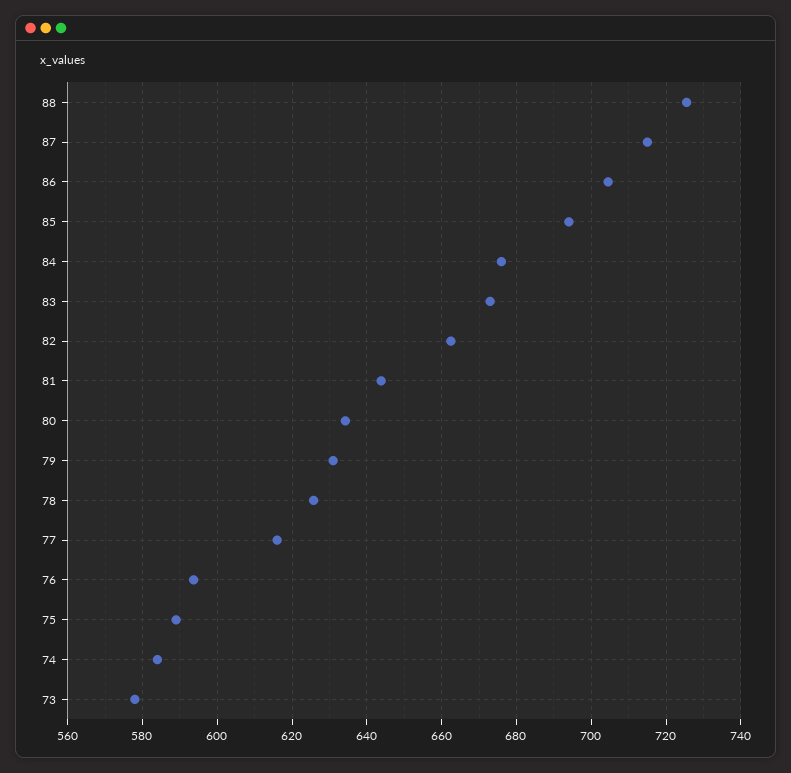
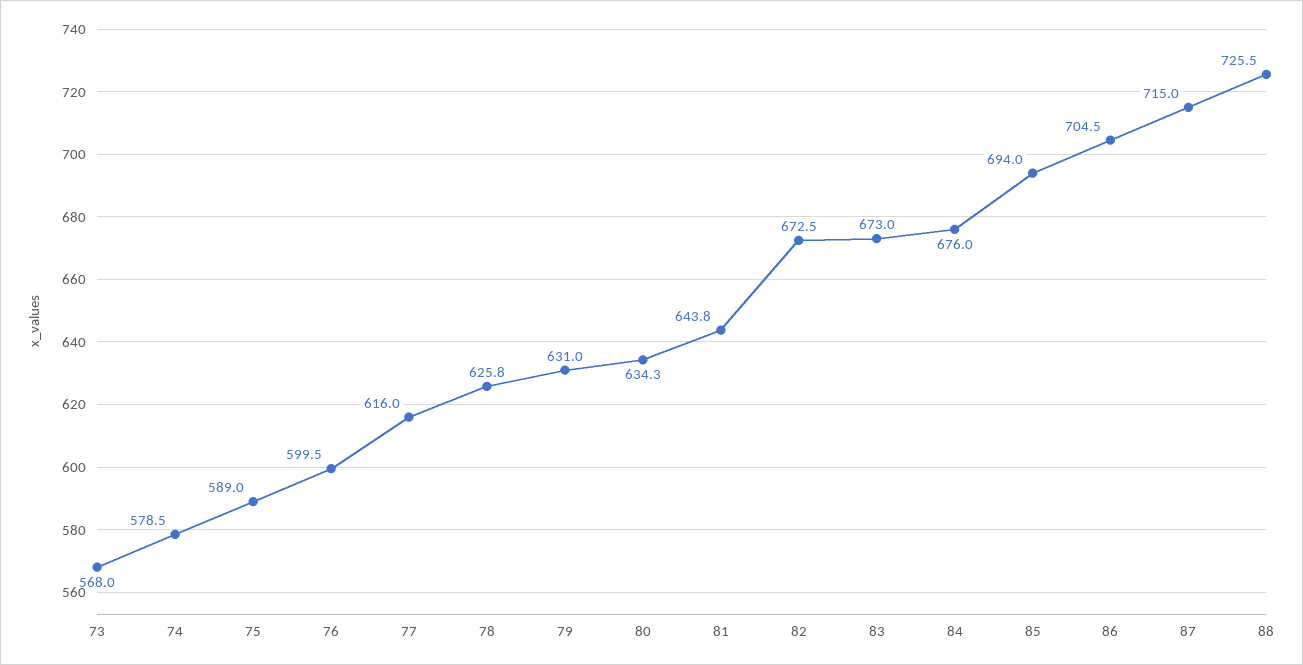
  {
    "88": 725.5,
    "87": 715,
    "86": 704.5,
    "85": 694,
    "84": 676,
    "83": 673,
-   "82": 662,
+   "82": 672.5,
    "81": 643.8,
    "80": 634.3,
    "79": 631,
    "78": 625.8,
    "77": 616,
-   "76": 594,
+   "76": 599.5,
    "75": 589,
-   "74": 584,
+   "74": 578.5,
-   "73": 578
+   "73": 568
  }

